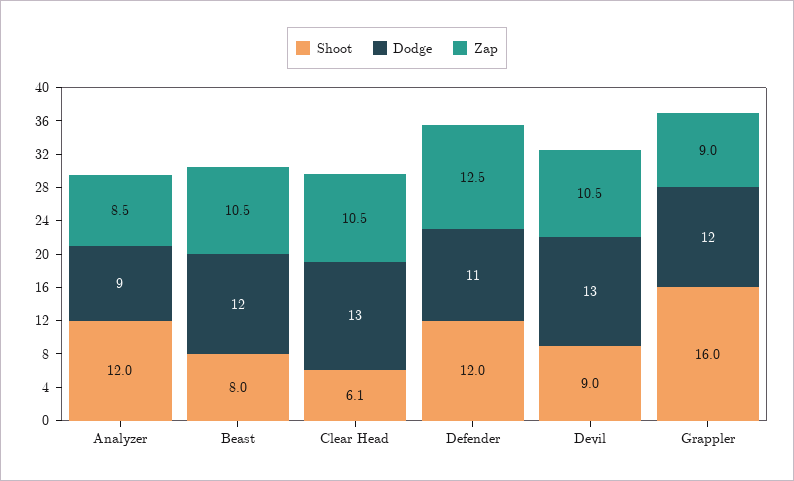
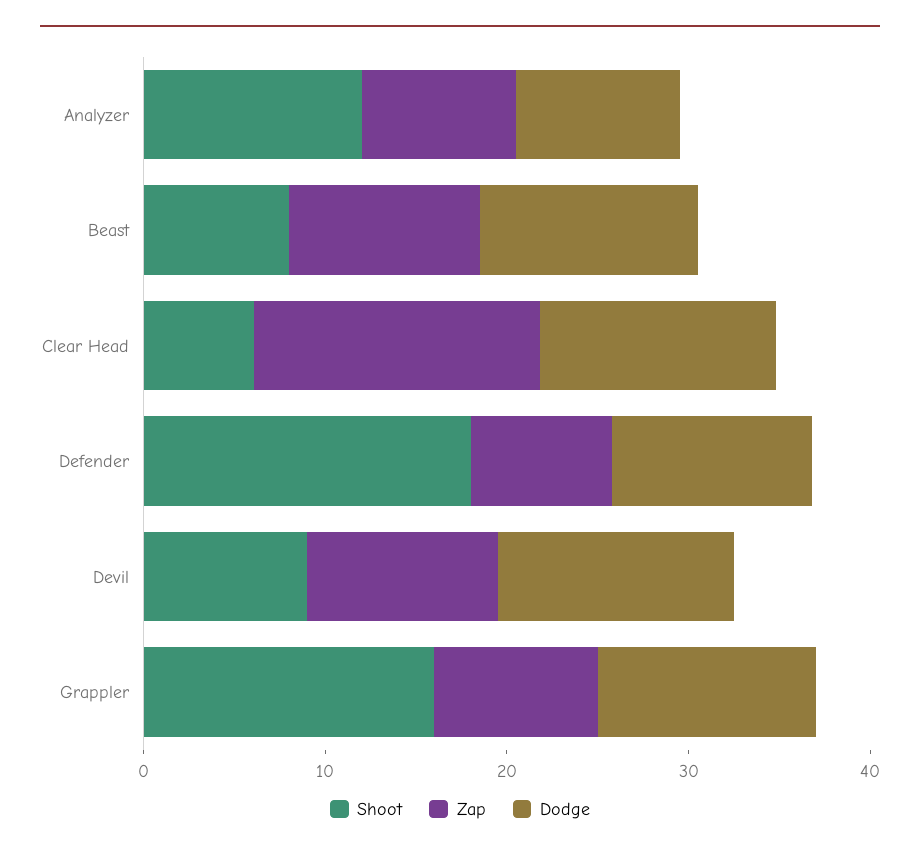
  {
    "Shoot": {
      "Analyzer": 12,
      "Beast": 8,
      "Clear Head": 6.1,
-     "Defender": 12,
+     "Defender": 18,
      "Devil": 9,
      "Grappler": 16
    },
    "Dodge": {
      "Analyzer": 9,
      "Beast": 12,
      "Clear Head": 13,
      "Defender": 11,
      "Devil": 13,
      "Grappler": 12
    },
    "Zap": {
      "Analyzer": 8.5,
      "Beast": 10.5,
-     "Clear Head": 10.5,
+     "Clear Head": 16,
-     "Defender": 12.5,
+     "Defender": 8,
      "Devil": 10.5,
      "Grappler": 9
    }
  }

